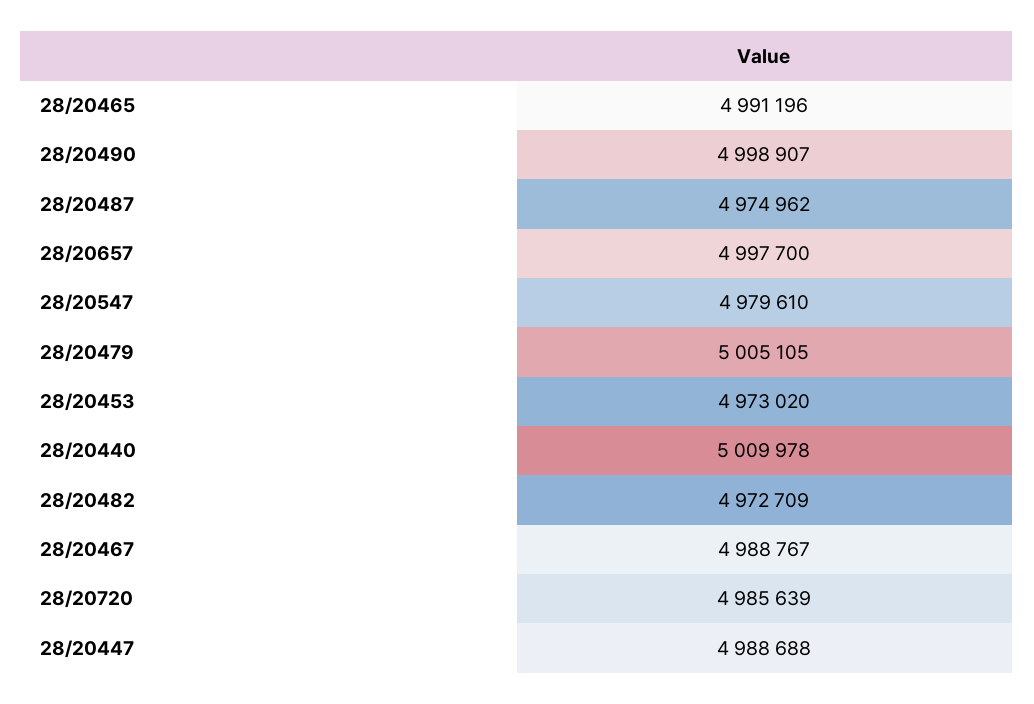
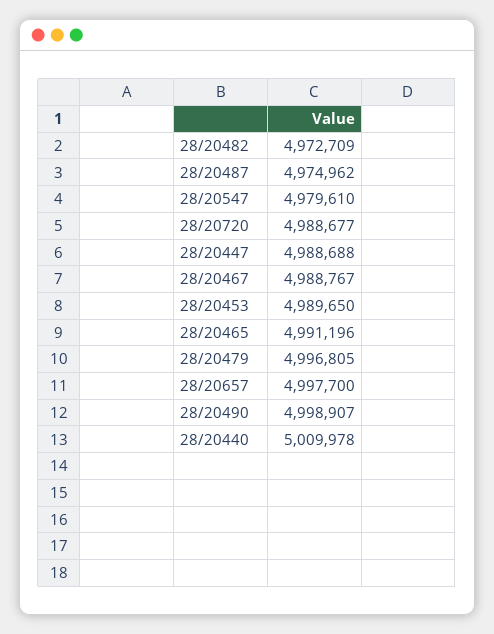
  {
    "28/20465": 4991196,
    "28/20490": 4998907,
    "28/20487": 4974962,
    "28/20657": 4997700,
    "28/20547": 4979610,
-   "28/20479": 5005105,
+   "28/20479": 4996805,
-   "28/20453": 4973020,
+   "28/20453": 4989650,
    "28/20440": 5009978,
    "28/20482": 4972709,
    "28/20467": 4988767,
-   "28/20720": 4985639,
+   "28/20720": 4988677,
    "28/20447": 4988688
  }

